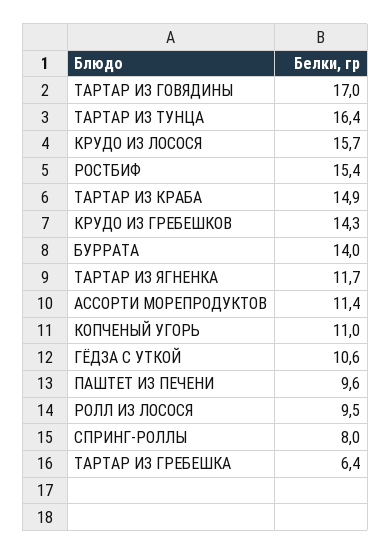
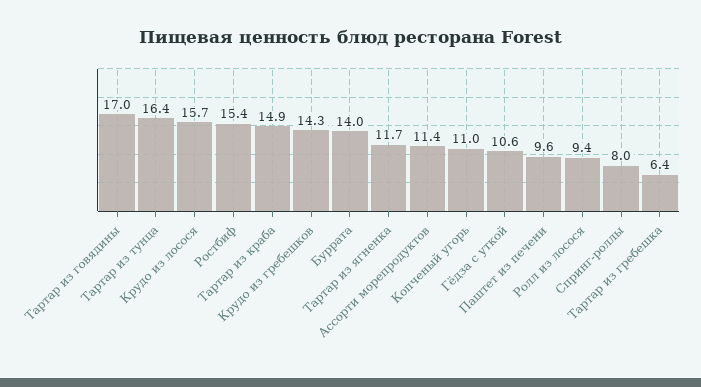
  {
    "ТАРТАР ИЗ ГОВЯДИНЫ": 17,
    "ТАРТАР ИЗ ТУНЦА": 16.4,
    "КРУДО ИЗ ЛОСОСЯ": 15.7,
    "РОСТБИФ": 15.4,
    "ТАРТАР ИЗ КРАБА": 14.9,
    "КРУДО ИЗ ГРЕБЕШКОВ": 14.3,
    "БУРРАТА": 14,
    "ТАРТАР ИЗ ЯГНЕНКА": 11.7,
    "АССОРТИ МОРЕПРОДУКТОВ": 11.4,
    "КОПЧЕНЫЙ УГОРЬ": 11,
    "ГЁДЗА С УТКОЙ": 10.6,
    "ПАШТЕТ ИЗ ПЕЧЕНИ": 9.6,
-   "РОЛЛ ИЗ ЛОСОСЯ": 9.5,
+   "РОЛЛ ИЗ ЛОСОСЯ": 9.4,
    "СПРИНГ-РОЛЛЫ": 8,
    "ТАРТАР ИЗ ГРЕБЕШКА": 6.4
  }

